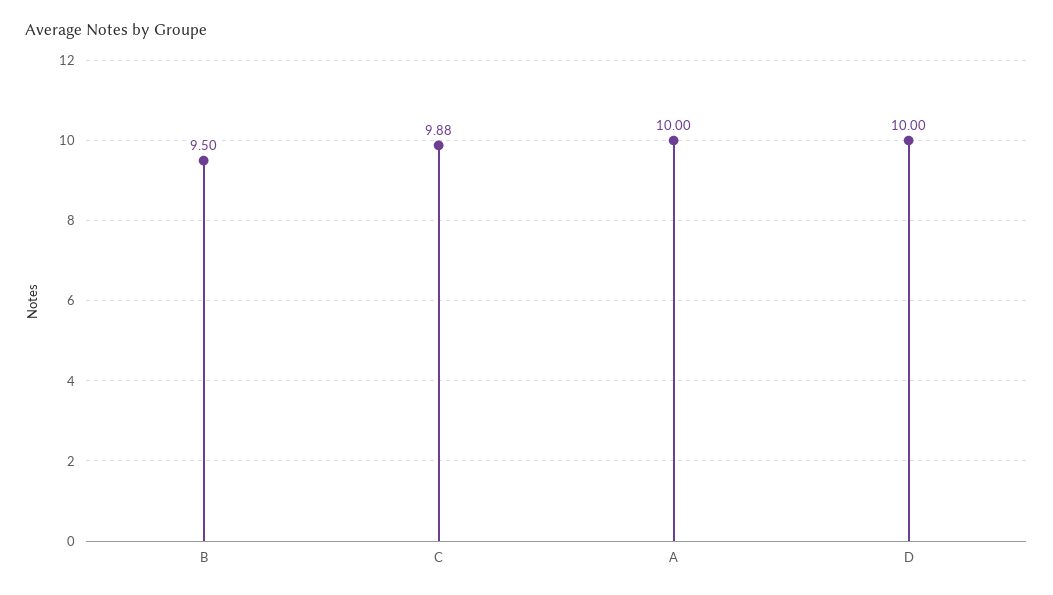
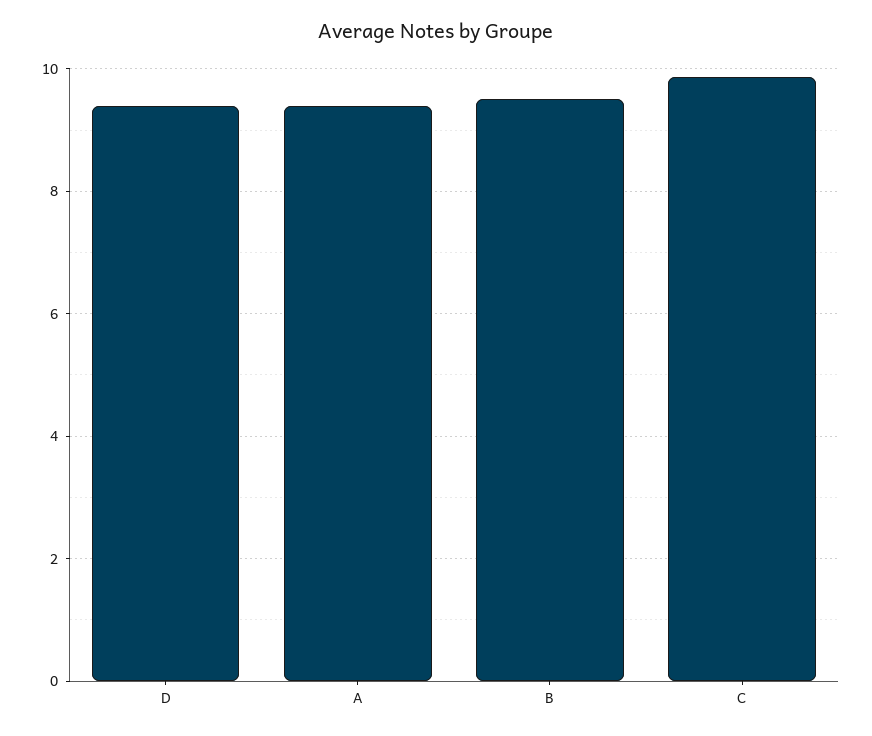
  {
    "B": 9.5,
    "C": 9.88,
-   "A": 10,
+   "A": 9.4,
-   "D": 10
+   "D": 9.4
  }

